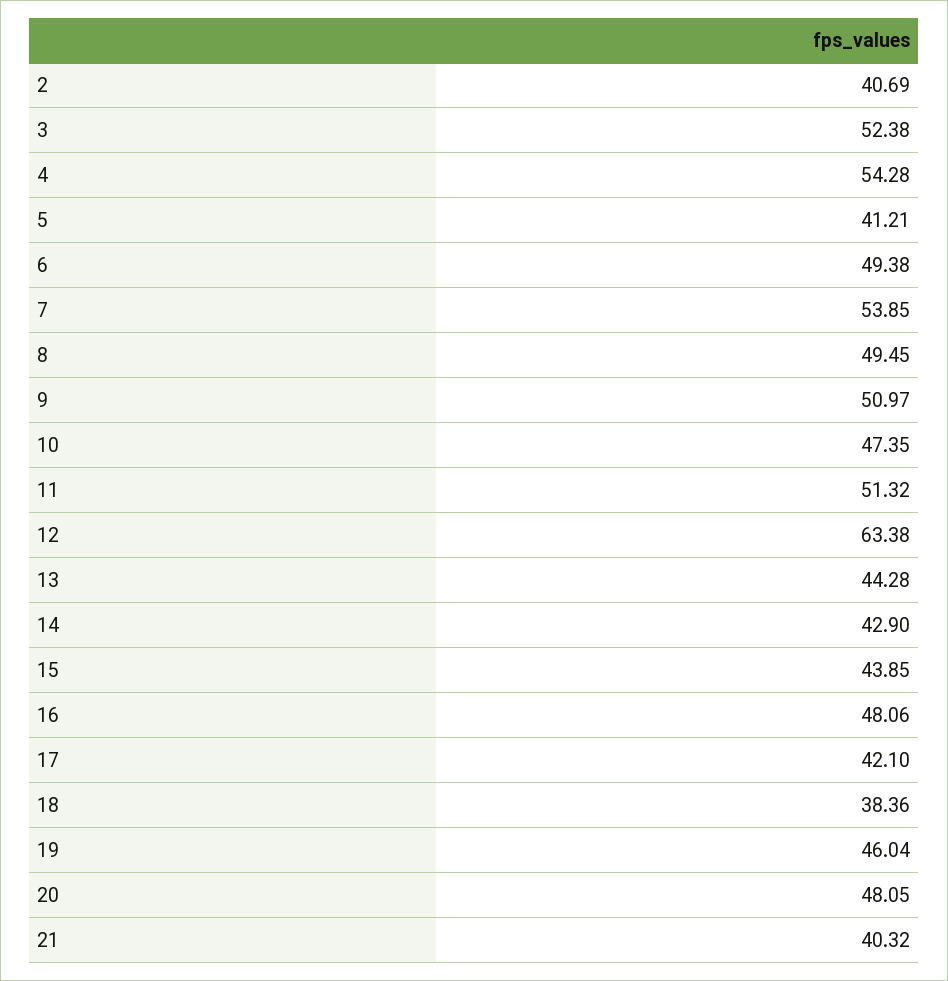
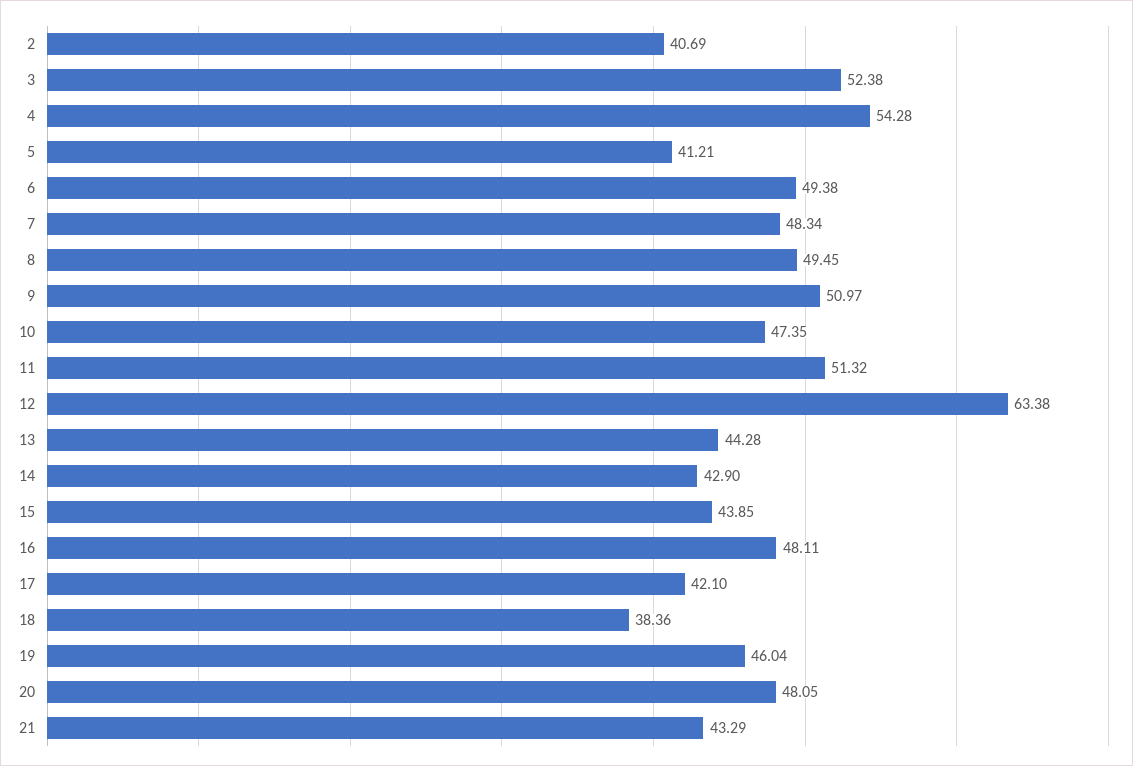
  {
    "2": 40.69,
    "3": 52.38,
    "4": 54.28,
    "5": 41.21,
    "6": 49.38,
-   "7": 53.85,
+   "7": 48.34,
    "8": 49.45,
    "9": 50.97,
    "10": 47.35,
    "11": 51.32,
    "12": 63.38,
    "13": 44.28,
    "14": 42.9,
    "15": 43.85,
-   "16": 48.06,
+   "16": 48.11,
    "17": 42.1,
    "18": 38.36,
    "19": 46.04,
    "20": 48.05,
-   "21": 40.32
+   "21": 43.29
  }

